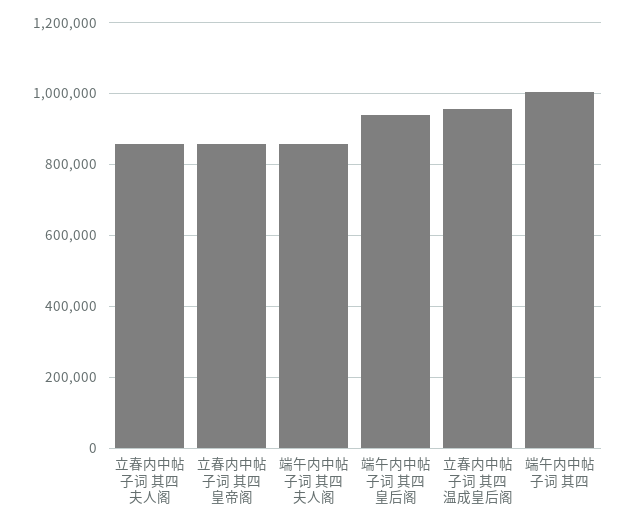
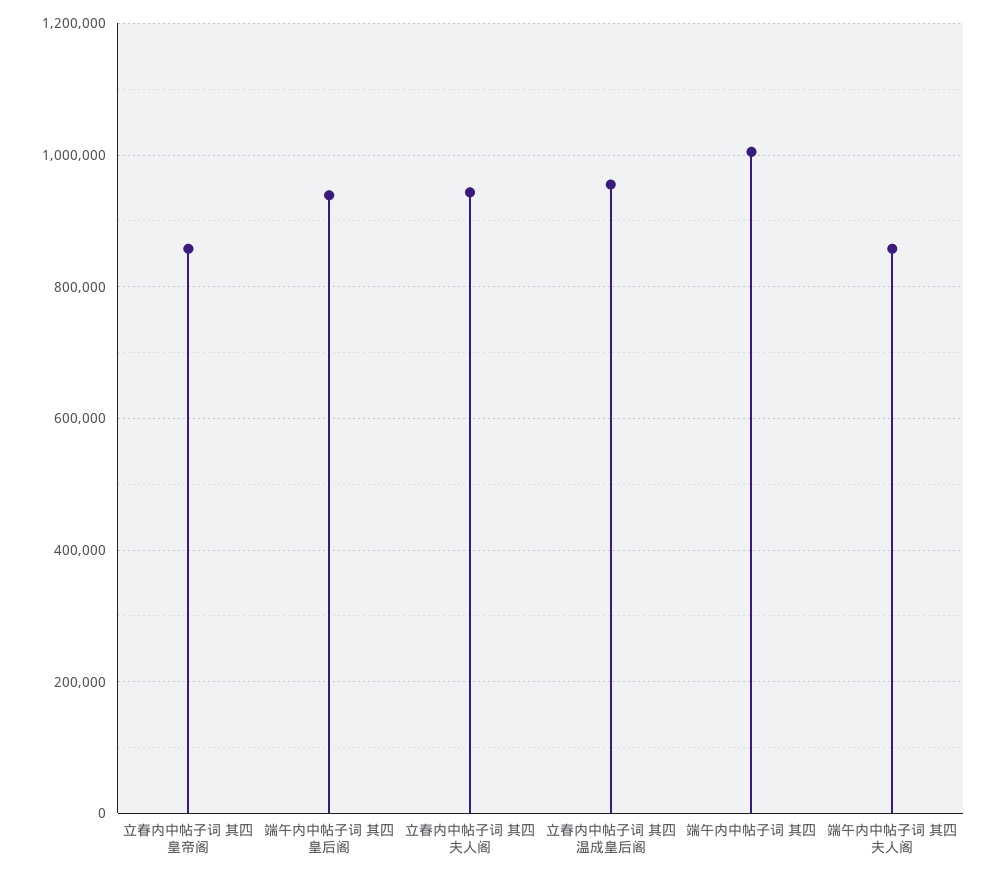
  {
-   "立春内中帖子词 其四 夫人阁": 860000,
+   "立春内中帖子词 其四 夫人阁": 940000,
    "立春内中帖子词 其四 皇帝阁": 860000,
    "端午内中帖子词 其四 夫人阁": 860000,
    "端午内中帖子词 其四 皇后阁": 940000,
    "立春内中帖子词 其四 温成皇后阁": 960000,
    "端午内中帖子词 其四": 1000000
  }

